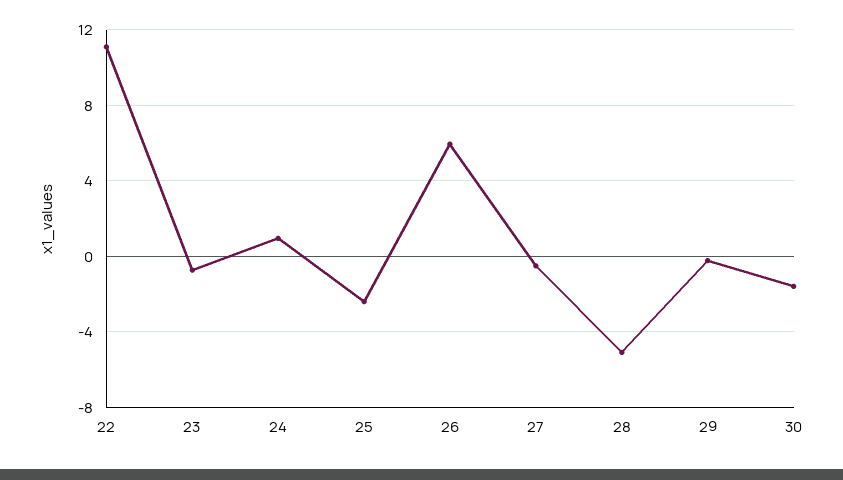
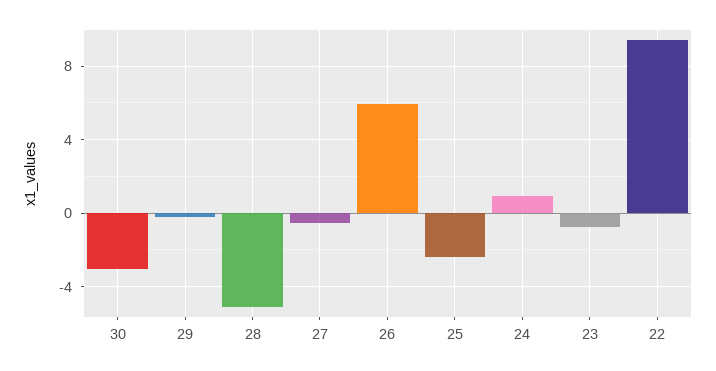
  {
-   "22": 11,
+   "22": 9.5,
    "23": -0.5,
    "24": 1,
    "25": -2.5,
    "26": 6,
    "27": -0.5,
    "28": -5,
    "29": 0,
-   "30": -1.5
+   "30": -3
  }

